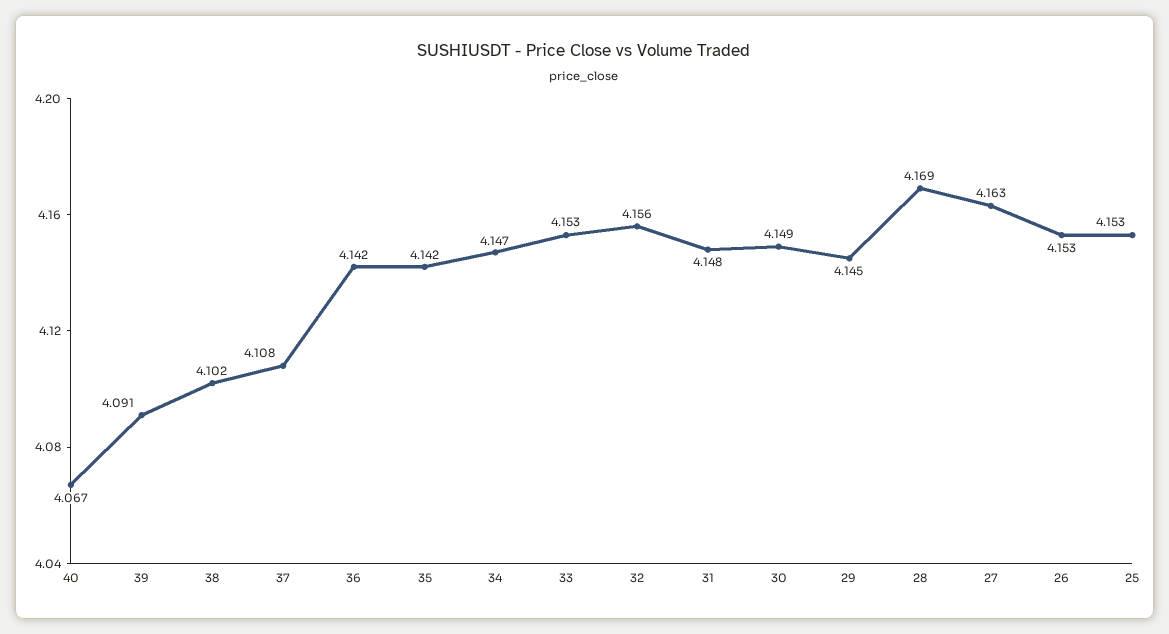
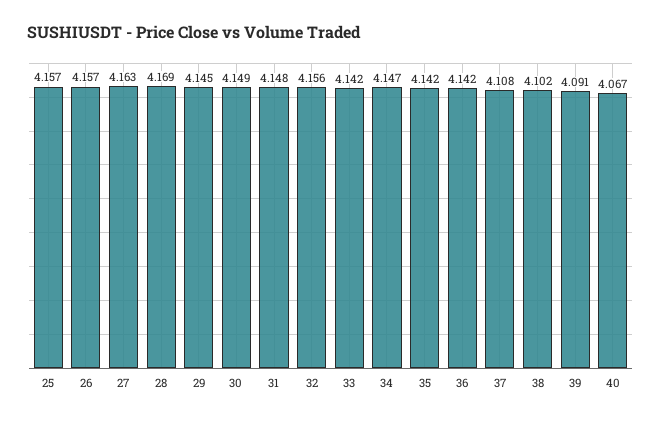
  {
    "40": 4.067,
    "39": 4.091,
    "38": 4.102,
    "37": 4.108,
    "36": 4.142,
    "35": 4.142,
    "34": 4.147,
-   "33": 4.153,
+   "33": 4.142,
    "32": 4.156,
    "31": 4.148,
    "30": 4.149,
    "29": 4.145,
    "28": 4.169,
    "27": 4.163,
-   "26": 4.153,
+   "26": 4.157,
-   "25": 4.153
+   "25": 4.157
  }

